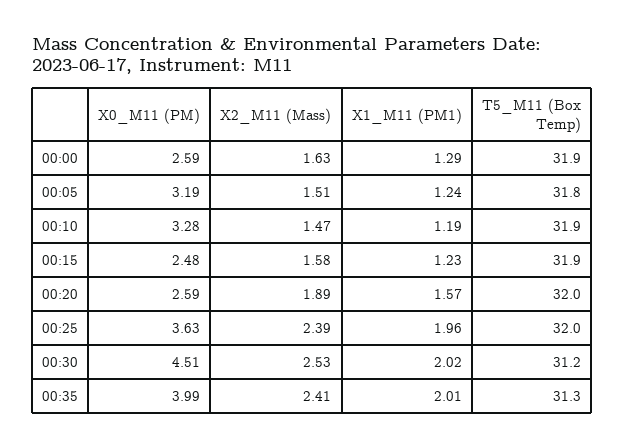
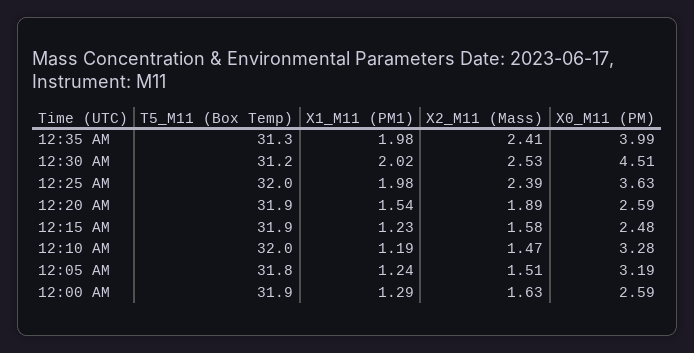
  {
    "X0_M11 (PM)": {
      "00:00": 2.59,
      "00:05": 3.19,
      "00:10": 3.28,
      "00:15": 2.48,
      "00:20": 2.59,
      "00:25": 3.63,
      "00:30": 4.51,
      "00:35": 3.99
    },
    "X2_M11 (Mass)": {
      "00:00": 1.63,
      "00:05": 1.51,
      "00:10": 1.47,
      "00:15": 1.58,
      "00:20": 1.89,
      "00:25": 2.39,
      "00:30": 2.53,
      "00:35": 2.41
    },
    "X1_M11 (PM1)": {
      "00:00": 1.29,
      "00:05": 1.24,
      "00:10": 1.19,
      "00:15": 1.23,
-     "00:20": 1.57,
+     "00:20": 1.54,
-     "00:25": 1.96,
+     "00:25": 1.98,
      "00:30": 2.02,
-     "00:35": 2.01
+     "00:35": 1.98
    },
    "T5_M11 (Box Temp)": {
      "00:00": 31.9,
      "00:05": 31.8,
-     "00:10": 31.9,
+     "00:10": 32,
      "00:15": 31.9,
-     "00:20": 32,
+     "00:20": 31.9,
      "00:25": 32,
      "00:30": 31.2,
      "00:35": 31.3
    }
  }

